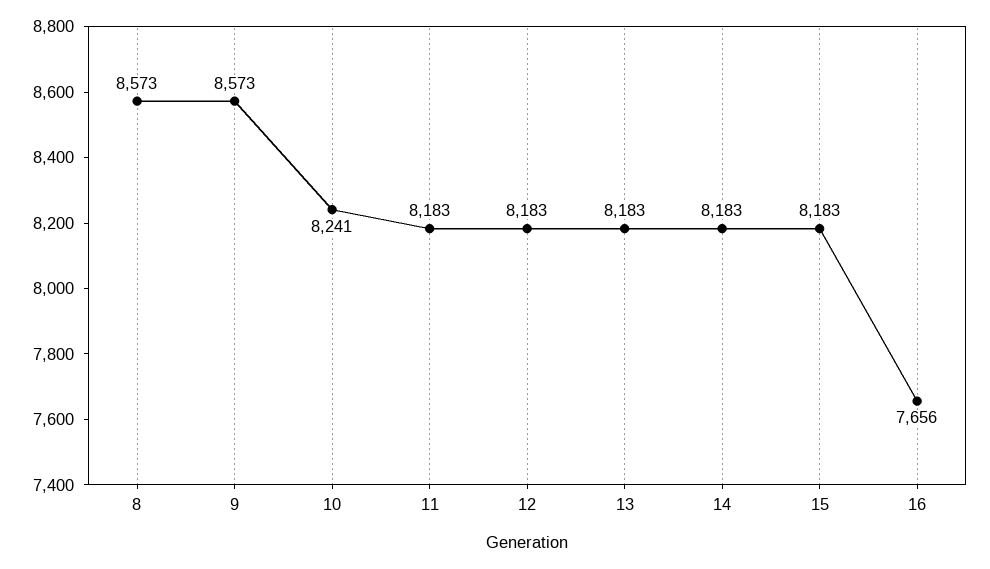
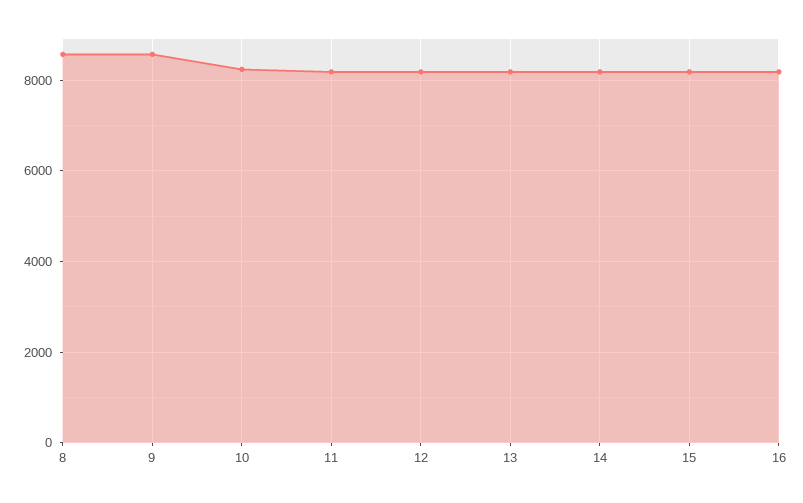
  {
    "8": 8573,
    "9": 8573,
    "10": 8241,
    "11": 8183,
    "12": 8183,
    "13": 8183,
    "14": 8183,
    "15": 8183,
-   "16": 7656
+   "16": 8200
  }

